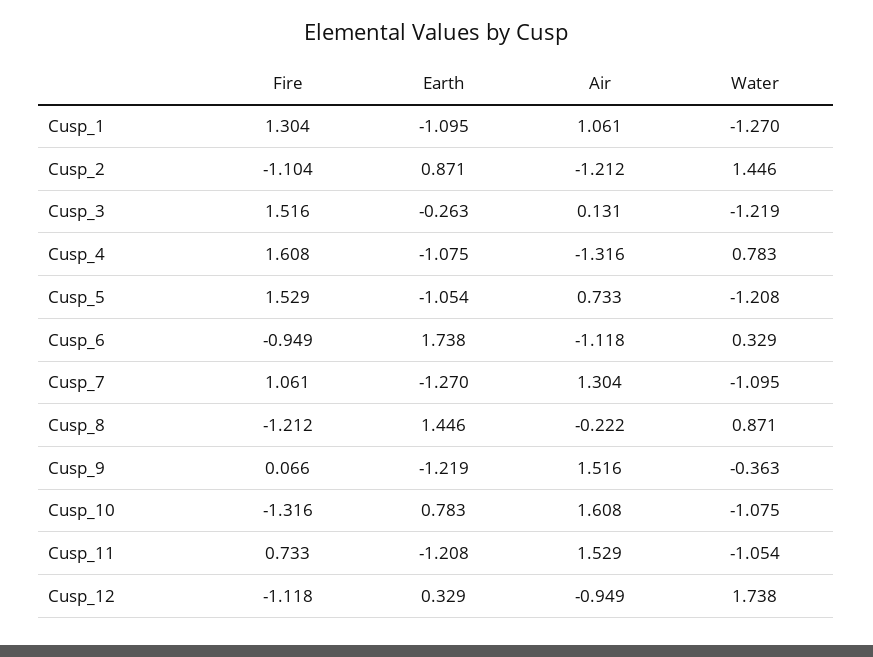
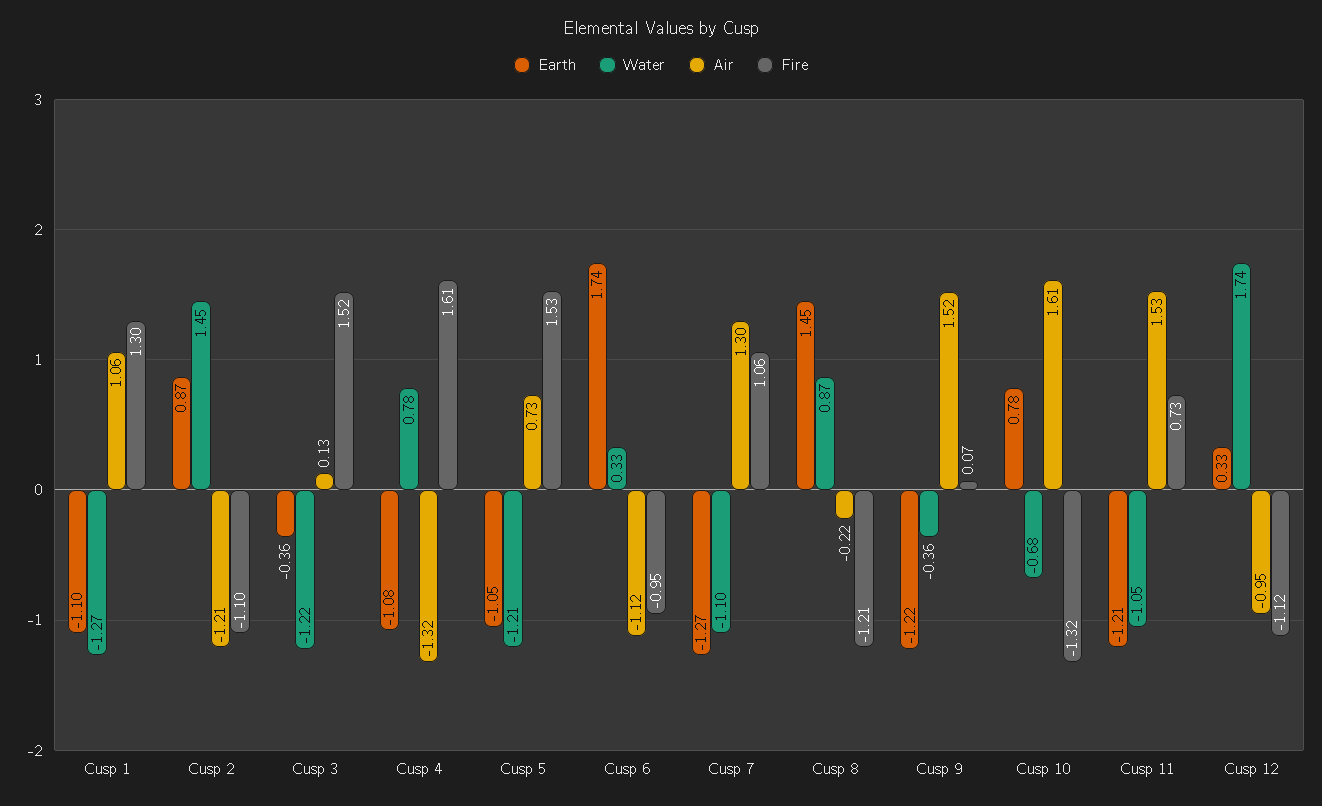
  {
    "Fire": {
      "Cusp_1": 1.304,
      "Cusp_2": -1.104,
      "Cusp_3": 1.516,
      "Cusp_4": 1.608,
      "Cusp_5": 1.529,
      "Cusp_6": -0.949,
      "Cusp_7": 1.061,
      "Cusp_8": -1.212,
      "Cusp_9": 0.066,
      "Cusp_10": -1.316,
      "Cusp_11": 0.733,
      "Cusp_12": -1.118
    },
    "Earth": {
      "Cusp_1": -1.095,
      "Cusp_2": 0.871,
-     "Cusp_3": -0.263,
+     "Cusp_3": -0.36,
      "Cusp_4": -1.075,
      "Cusp_5": -1.054,
      "Cusp_6": 1.738,
      "Cusp_7": -1.27,
      "Cusp_8": 1.446,
      "Cusp_9": -1.219,
      "Cusp_10": 0.783,
      "Cusp_11": -1.208,
      "Cusp_12": 0.329
    },
    "Air": {
      "Cusp_1": 1.061,
      "Cusp_2": -1.212,
      "Cusp_3": 0.131,
      "Cusp_4": -1.316,
      "Cusp_5": 0.733,
      "Cusp_6": -1.118,
      "Cusp_7": 1.304,
      "Cusp_8": -0.222,
      "Cusp_9": 1.516,
      "Cusp_10": 1.608,
      "Cusp_11": 1.529,
      "Cusp_12": -0.949
    },
    "Water": {
      "Cusp_1": -1.27,
      "Cusp_2": 1.446,
      "Cusp_3": -1.219,
      "Cusp_4": 0.783,
      "Cusp_5": -1.208,
      "Cusp_6": 0.329,
      "Cusp_7": -1.095,
      "Cusp_8": 0.871,
      "Cusp_9": -0.363,
-     "Cusp_10": -1.075,
+     "Cusp_10": -0.68,
      "Cusp_11": -1.054,
      "Cusp_12": 1.738
    }
  }

